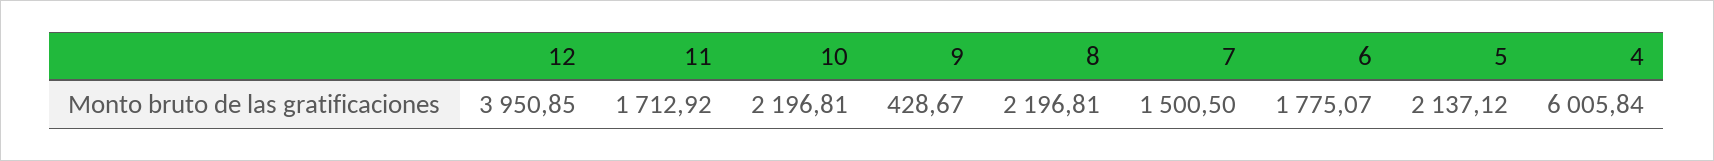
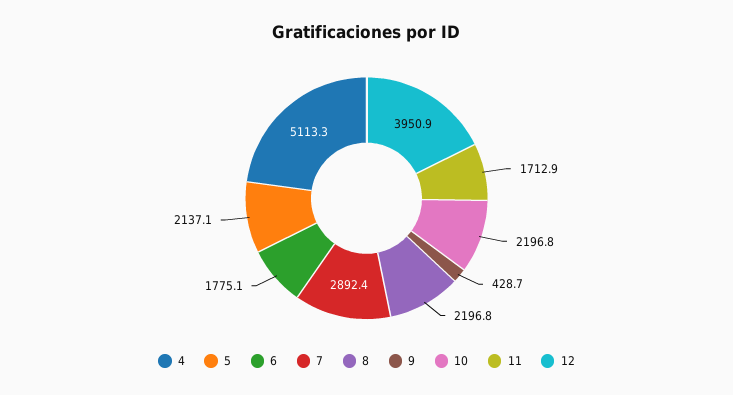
  {
    "12": 3950.85,
    "11": 1712.92,
    "10": 2196.81,
    "9": 428.67,
    "8": 2196.81,
-   "7": 1500.5,
+   "7": 2892.4,
    "6": 1775.07,
    "5": 2137.12,
-   "4": 6005.84
+   "4": 5113.3
  }

